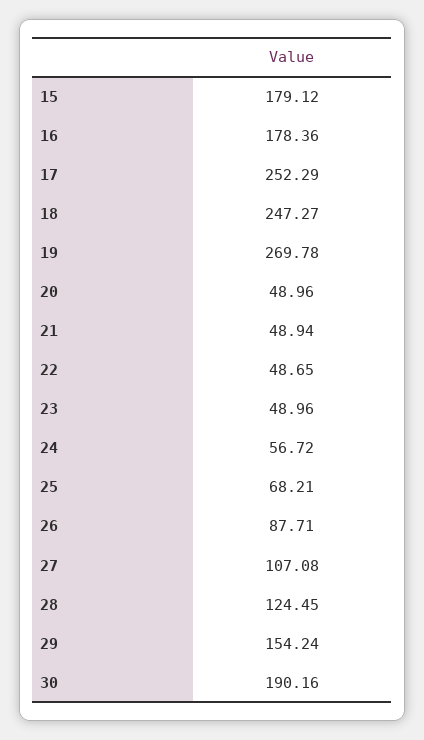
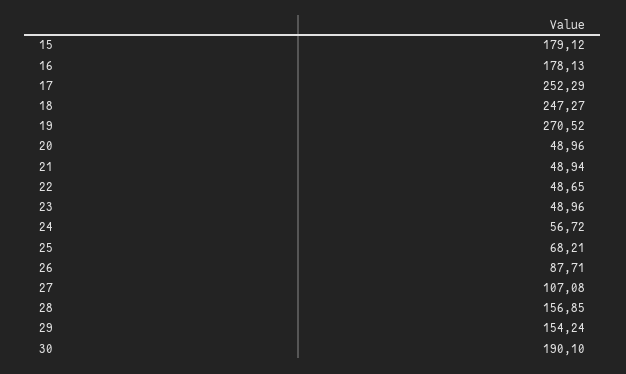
  {
    "15": 179.12,
-   "16": 178.36,
+   "16": 178.13,
    "17": 252.29,
    "18": 247.27,
-   "19": 269.78,
+   "19": 270.52,
    "20": 48.96,
    "21": 48.94,
    "22": 48.65,
    "23": 48.96,
    "24": 56.72,
    "25": 68.21,
    "26": 87.71,
    "27": 107.08,
-   "28": 124.45,
+   "28": 156.85,
    "29": 154.24,
-   "30": 190.16
+   "30": 190.1
  }

